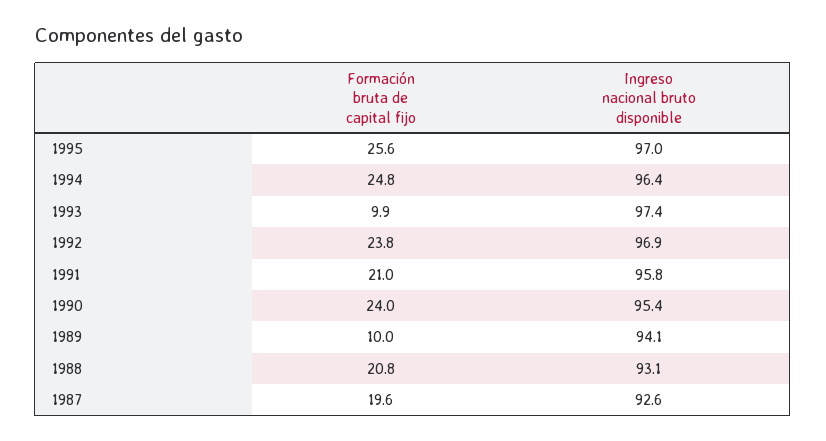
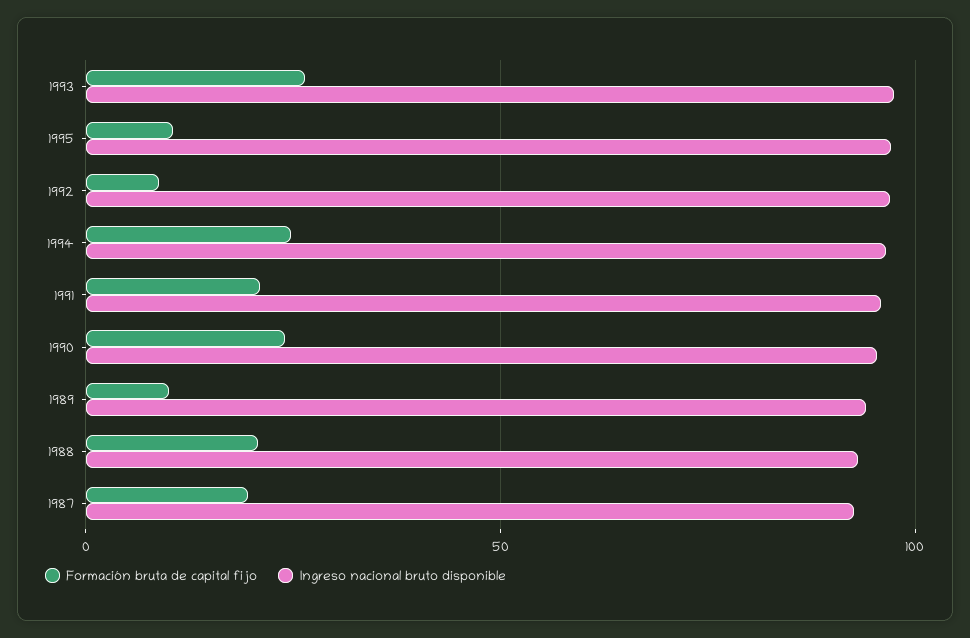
  {
    "Formación bruta de capital fijo": {
-     "1995": 25.6,
+     "1995": 10,
      "1994": 24.8,
-     "1993": 9.9,
+     "1993": 25,
-     "1992": 23.8,
+     "1992": 10,
      "1991": 21,
      "1990": 24,
      "1989": 10,
      "1988": 20.8,
      "1987": 19.6
    },
    "Ingreso nacional bruto disponible": {
      "1995": 97,
      "1994": 96.4,
      "1993": 97.4,
      "1992": 96.9,
      "1991": 95.8,
      "1990": 95.4,
      "1989": 94.1,
      "1988": 93.1,
      "1987": 92.6
    }
  }

